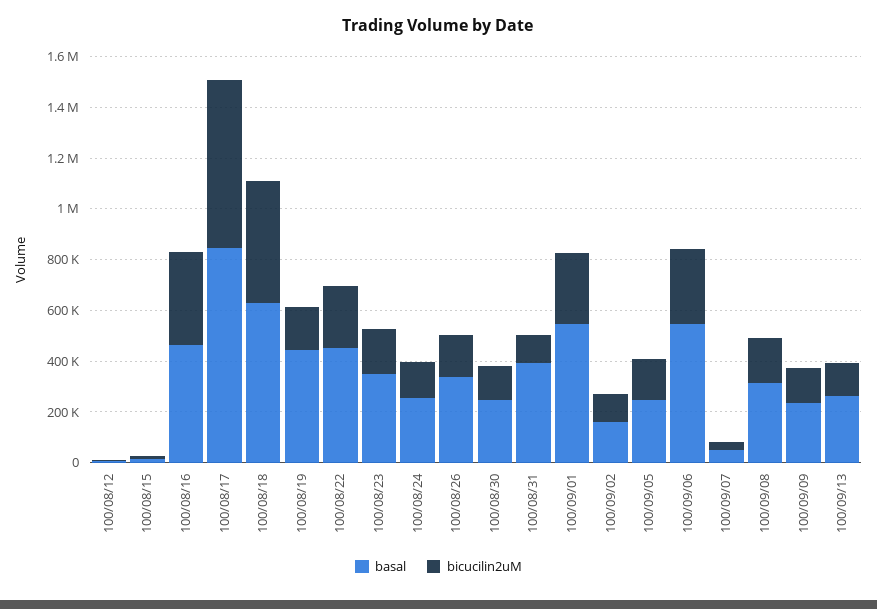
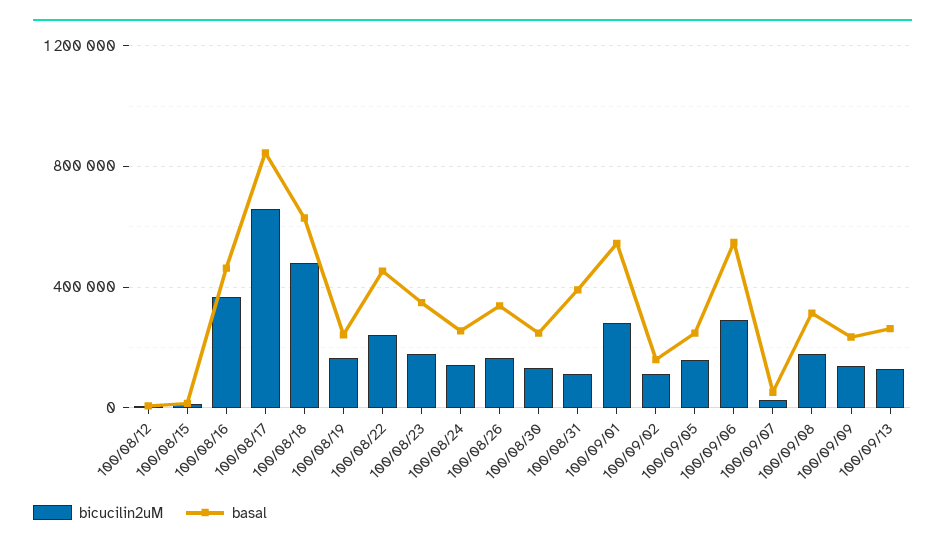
  {
    "basal": {
      "100/08/12": 0,
      "100/08/15": 0,
      "100/08/16": 450000,
      "100/08/17": 850000,
      "100/08/18": 650000,
-     "100/08/19": 450000,
+     "100/08/19": 250000,
      "100/08/22": 450000,
      "100/08/23": 350000,
      "100/08/24": 250000,
      "100/08/26": 350000,
      "100/08/30": 250000,
      "100/08/31": 400000,
      "100/09/01": 550000,
      "100/09/02": 150000,
      "100/09/05": 250000,
      "100/09/06": 550000,
      "100/09/07": 50000,
      "100/09/08": 300000,
      "100/09/09": 250000,
      "100/09/13": 250000
    },
    "bicucilin2uM": {
      "100/08/12": 0,
      "100/08/15": 0,
      "100/08/16": 350000,
      "100/08/17": 650000,
      "100/08/18": 500000,
      "100/08/19": 150000,
      "100/08/22": 250000,
      "100/08/23": 200000,
      "100/08/24": 150000,
      "100/08/26": 150000,
      "100/08/30": 150000,
      "100/08/31": 100000,
      "100/09/01": 300000,
      "100/09/02": 100000,
      "100/09/05": 150000,
      "100/09/06": 300000,
      "100/09/07": 50000,
      "100/09/08": 200000,
      "100/09/09": 150000,
      "100/09/13": 150000
    }
  }

